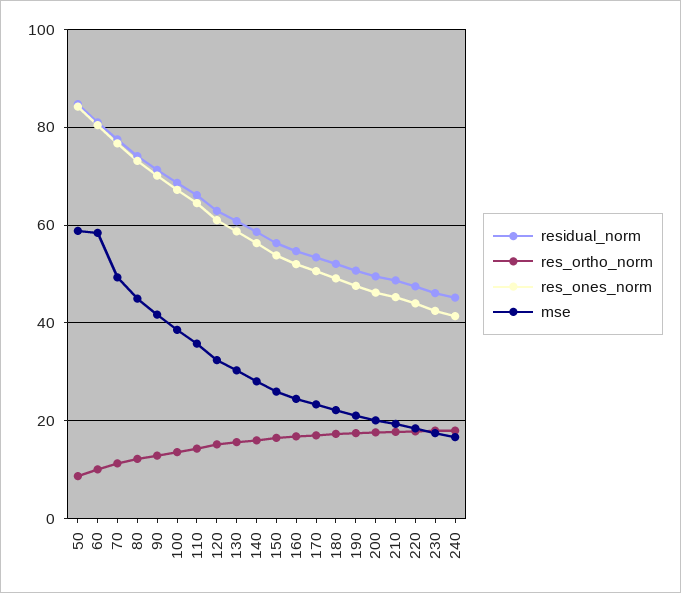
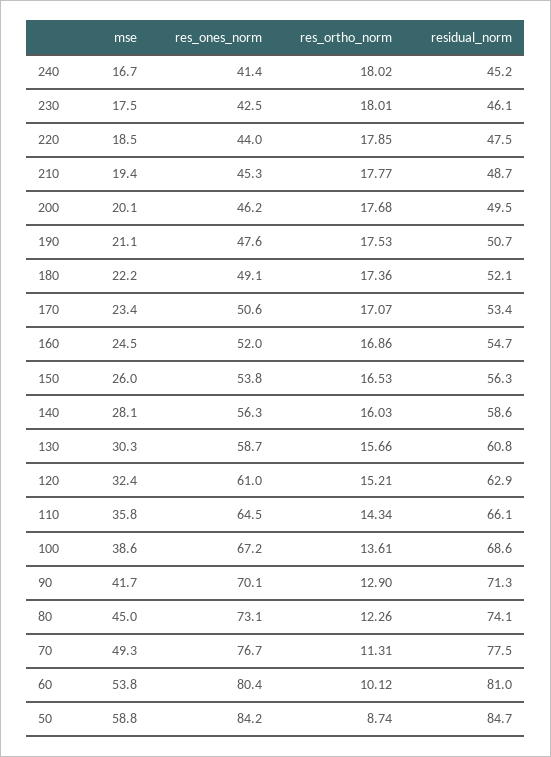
  {
    "residual_norm": {
      "50": 84.7,
      "60": 81,
      "70": 77.5,
      "80": 74.1,
      "90": 71.3,
      "100": 68.6,
      "110": 66.1,
      "120": 62.9,
      "130": 60.8,
      "140": 58.6,
      "150": 56.3,
      "160": 54.7,
      "170": 53.4,
      "180": 52.1,
      "190": 50.7,
      "200": 49.5,
      "210": 48.7,
      "220": 47.5,
      "230": 46.1,
      "240": 45.2
    },
    "res_ortho_norm": {
      "50": 8.74,
      "60": 10.12,
      "70": 11.31,
      "80": 12.26,
      "90": 12.9,
      "100": 13.61,
      "110": 14.34,
      "120": 15.21,
      "130": 15.66,
      "140": 16.03,
      "150": 16.53,
      "160": 16.86,
      "170": 17.07,
      "180": 17.36,
      "190": 17.53,
      "200": 17.68,
      "210": 17.77,
      "220": 17.85,
      "230": 18.01,
      "240": 18.02
    },
    "res_ones_norm": {
      "50": 84.2,
      "60": 80.4,
      "70": 76.7,
      "80": 73.1,
      "90": 70.1,
      "100": 67.2,
      "110": 64.5,
      "120": 61,
      "130": 58.7,
      "140": 56.3,
      "150": 53.8,
      "160": 52,
      "170": 50.6,
      "180": 49.1,
      "190": 47.6,
      "200": 46.2,
      "210": 45.3,
      "220": 44,
      "230": 42.5,
      "240": 41.4
    },
    "mse": {
      "50": 58.8,
-     "60": 58,
+     "60": 53.8,
      "70": 49.3,
      "80": 45,
      "90": 41.7,
      "100": 38.6,
      "110": 35.8,
      "120": 32.4,
      "130": 30.3,
      "140": 28.1,
      "150": 26,
      "160": 24.5,
      "170": 23.4,
      "180": 22.2,
      "190": 21.1,
      "200": 20.1,
      "210": 19.4,
      "220": 18.5,
      "230": 17.5,
      "240": 16.7
    }
  }

